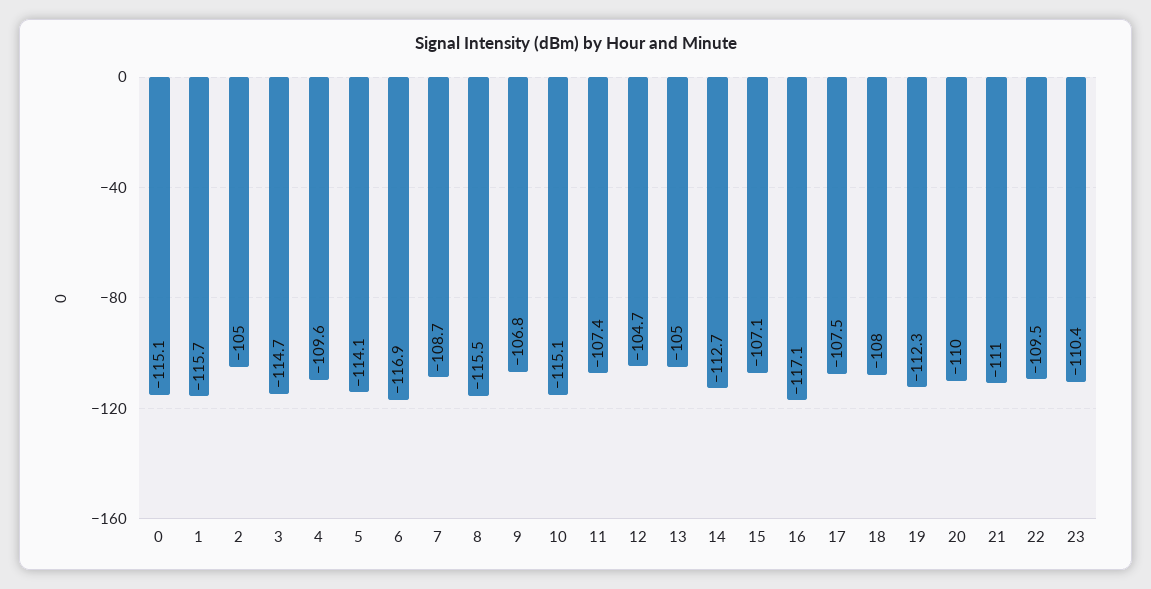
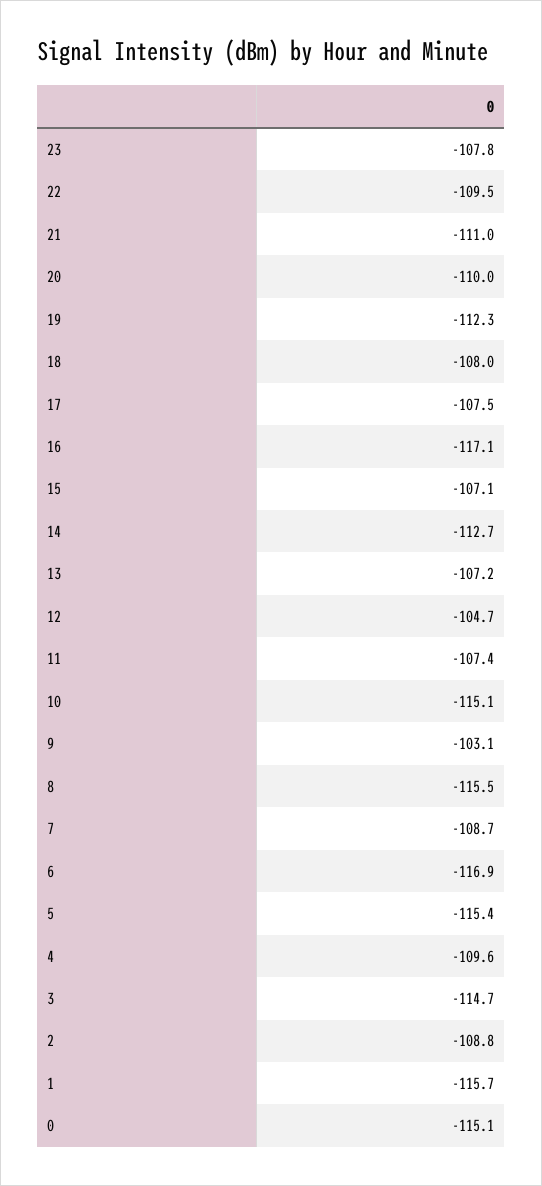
  {
    "0": -115.1,
    "1": -115.7,
-   "2": -105,
+   "2": -108.8,
    "3": -114.7,
    "4": -109.6,
-   "5": -114.1,
+   "5": -115.4,
    "6": -116.9,
    "7": -108.7,
    "8": -115.5,
-   "9": -106.8,
+   "9": -103.1,
    "10": -115.1,
    "11": -107.4,
    "12": -104.7,
-   "13": -105,
+   "13": -107.2,
    "14": -112.7,
    "15": -107.1,
    "16": -117.1,
    "17": -107.5,
    "18": -108,
    "19": -112.3,
    "20": -110,
    "21": -111,
    "22": -109.5,
-   "23": -110.4
+   "23": -107.8
  }

